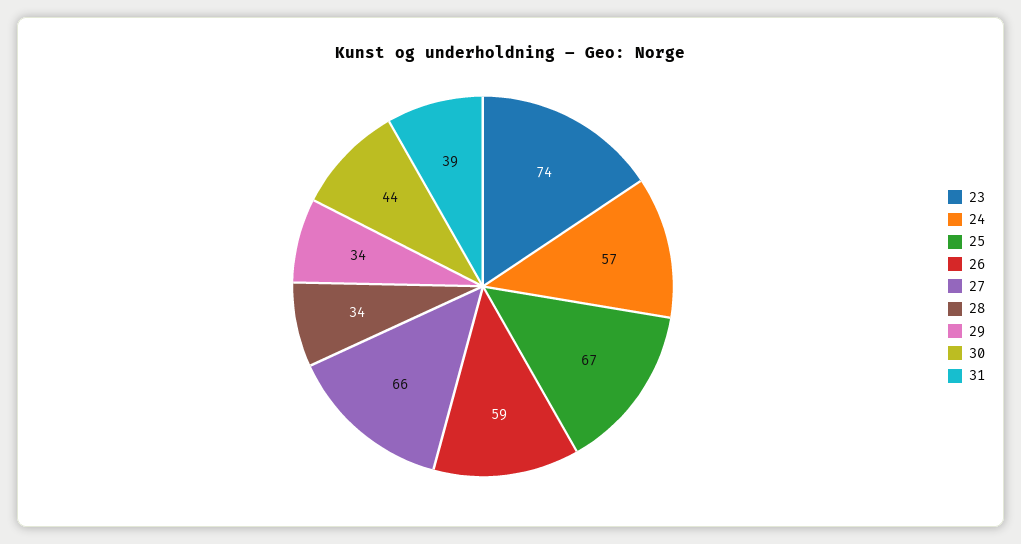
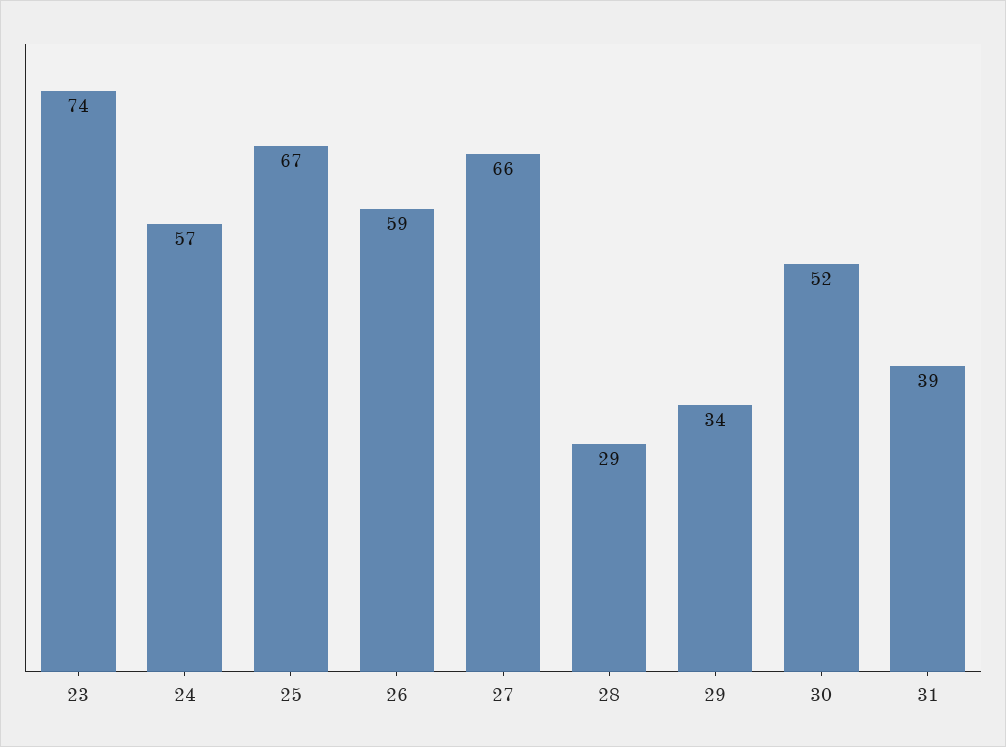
  {
    "23": 74,
    "24": 57,
    "25": 67,
    "26": 59,
    "27": 66,
-   "28": 34,
+   "28": 29,
    "29": 34,
-   "30": 44,
+   "30": 52,
    "31": 39
  }

